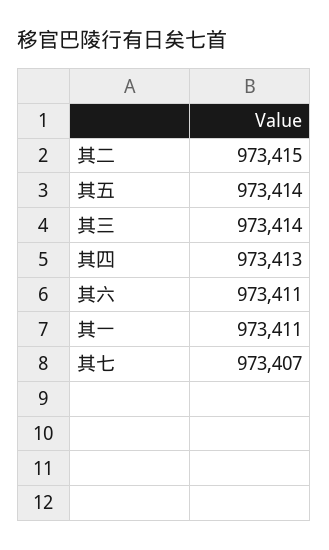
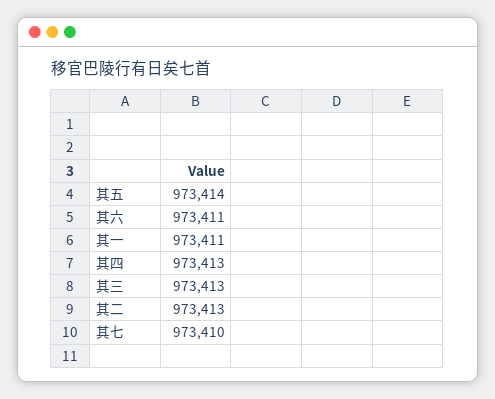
  {
-   "其二": 973415,
+   "其二": 973413,
    "其五": 973414,
-   "其三": 973414,
+   "其三": 973413,
    "其四": 973413,
    "其六": 973411,
    "其一": 973411,
-   "其七": 973407
+   "其七": 973410
  }

